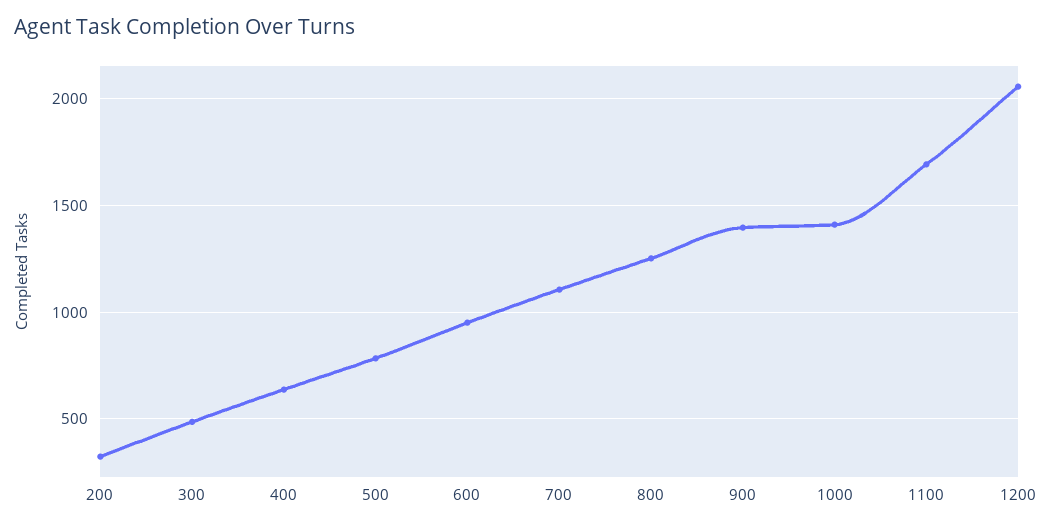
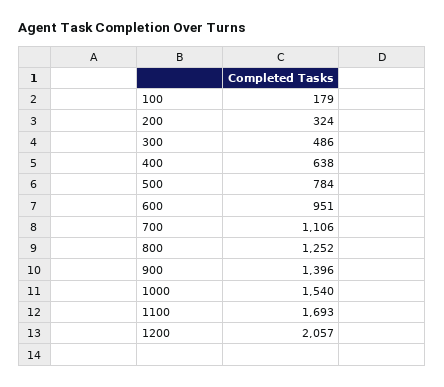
  {
    "200": 324,
    "300": 486,
    "400": 638,
    "500": 784,
    "600": 951,
    "700": 1106,
    "800": 1252,
    "900": 1396,
-   "1000": 1400,
+   "1000": 1540,
    "1100": 1693,
-   "1200": 2057
+   "1200": 2057,
+   "100": 179
  }

